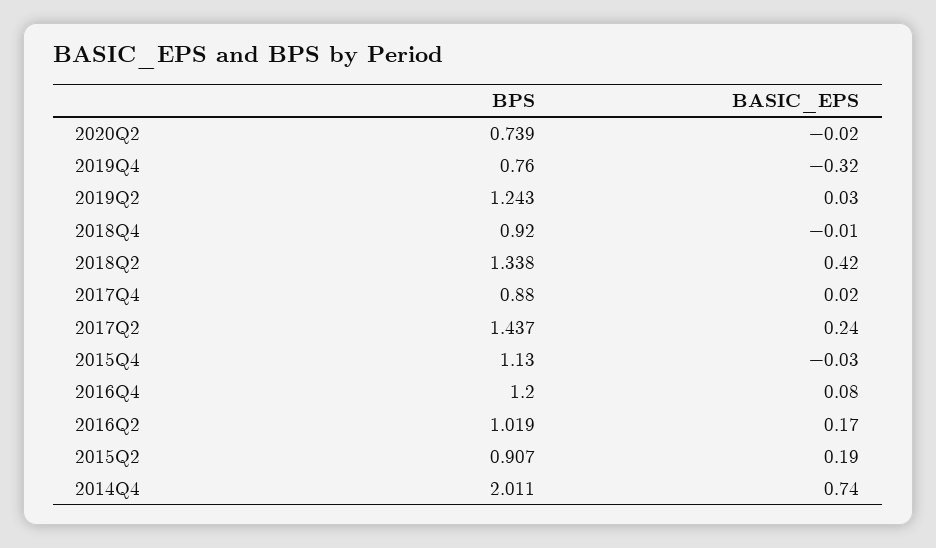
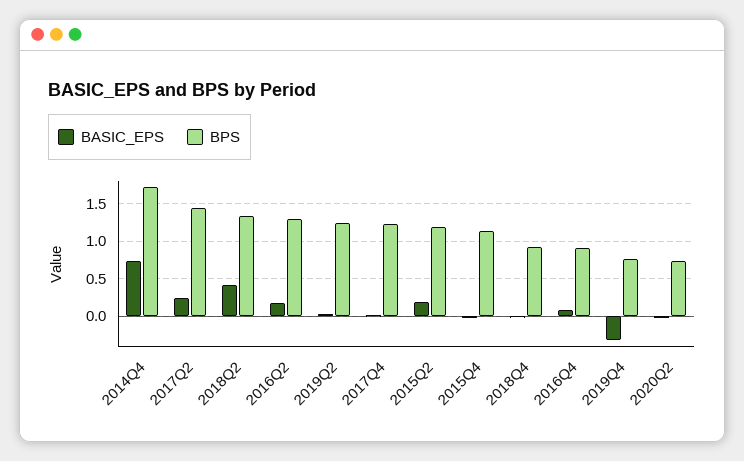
  {
    "BPS": {
      "2020Q2": 0.739,
      "2019Q4": 0.76,
      "2019Q2": 1.243,
      "2018Q4": 0.92,
      "2018Q2": 1.338,
-     "2017Q4": 0.88,
+     "2017Q4": 1.2,
      "2017Q2": 1.437,
      "2015Q4": 1.13,
-     "2016Q4": 1.2,
+     "2016Q4": 0.9,
-     "2016Q2": 1.019,
+     "2016Q2": 1.3,
-     "2015Q2": 0.907,
+     "2015Q2": 1.2,
-     "2014Q4": 2.011
+     "2014Q4": 1.7
    },
    "BASIC_EPS": {
      "2020Q2": -0.02,
      "2019Q4": -0.32,
      "2019Q2": 0.03,
      "2018Q4": -0.01,
      "2018Q2": 0.42,
      "2017Q4": 0.02,
      "2017Q2": 0.24,
      "2015Q4": -0.03,
      "2016Q4": 0.08,
      "2016Q2": 0.17,
      "2015Q2": 0.19,
      "2014Q4": 0.74
    }
  }

